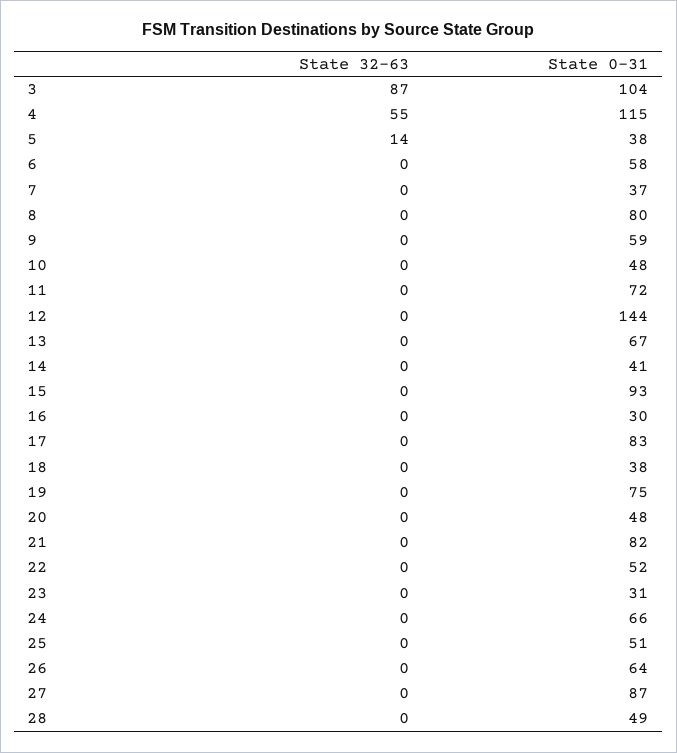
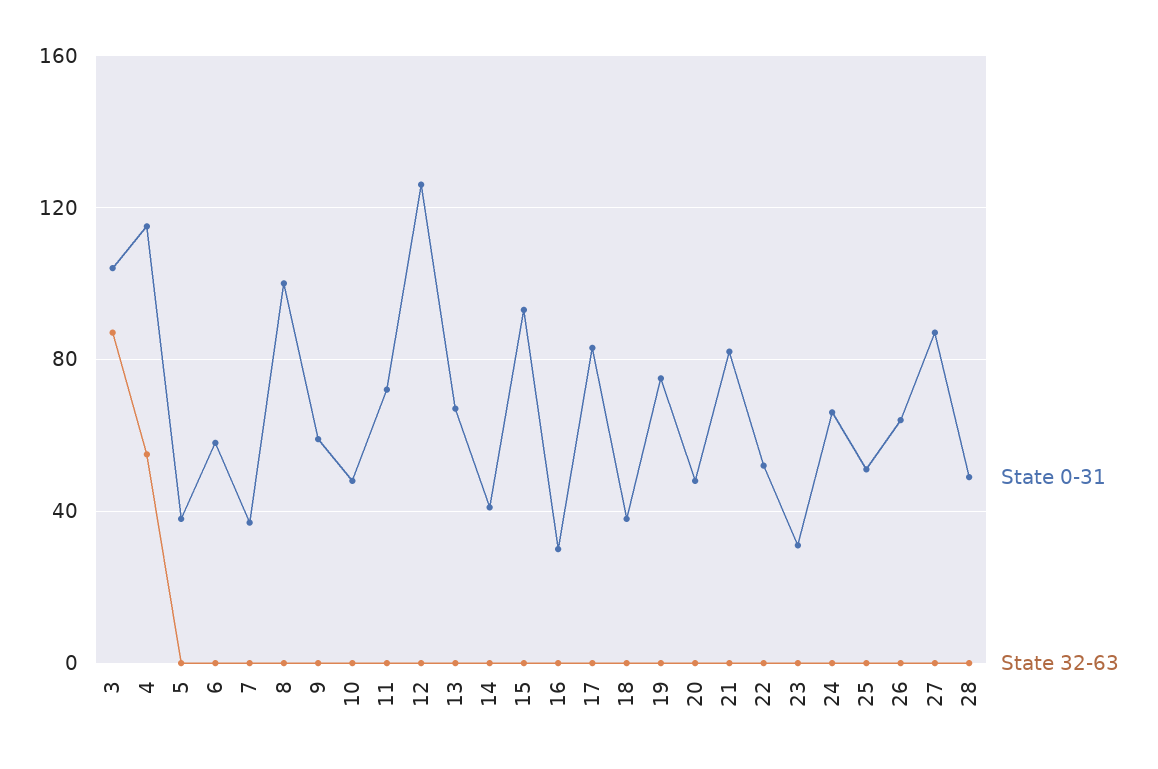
  {
    "State 32-63": {
      "3": 87,
      "4": 55,
-     "5": 14,
+     "5": 0,
      "6": 0,
      "7": 0,
      "8": 0,
      "9": 0,
      "10": 0,
      "11": 0,
      "12": 0,
      "13": 0,
      "14": 0,
      "15": 0,
      "16": 0,
      "17": 0,
      "18": 0,
      "19": 0,
      "20": 0,
      "21": 0,
      "22": 0,
      "23": 0,
      "24": 0,
      "25": 0,
      "26": 0,
      "27": 0,
      "28": 0
    },
    "State 0-31": {
      "3": 104,
      "4": 115,
      "5": 38,
      "6": 58,
      "7": 37,
-     "8": 80,
+     "8": 100,
      "9": 59,
      "10": 48,
      "11": 72,
-     "12": 144,
+     "12": 125,
      "13": 67,
      "14": 41,
      "15": 93,
      "16": 30,
      "17": 83,
      "18": 38,
      "19": 75,
      "20": 48,
      "21": 82,
      "22": 52,
      "23": 31,
      "24": 66,
      "25": 51,
      "26": 64,
      "27": 87,
      "28": 49
    }
  }

